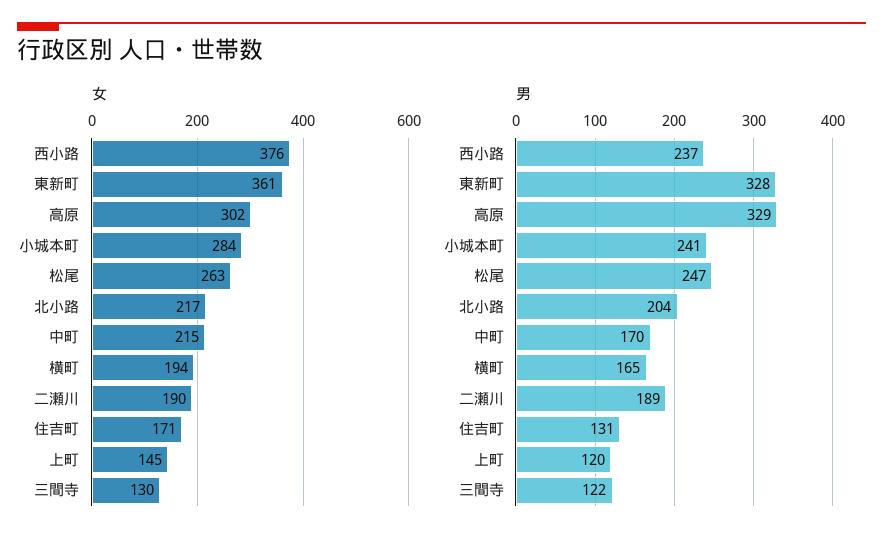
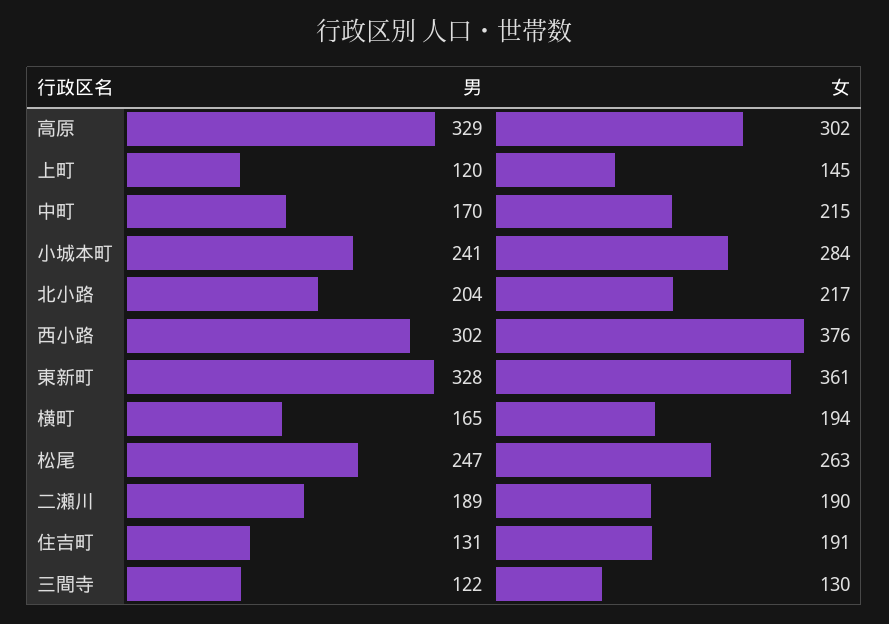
  {
    "女": {
      "西小路": 376,
      "東新町": 361,
      "高原": 302,
      "小城本町": 284,
      "松尾": 263,
      "北小路": 217,
      "中町": 215,
      "横町": 194,
      "二瀬川": 190,
-     "住吉町": 171,
+     "住吉町": 191,
      "上町": 145,
      "三間寺": 130
    },
    "男": {
-     "西小路": 237,
+     "西小路": 302,
      "東新町": 328,
      "高原": 329,
      "小城本町": 241,
      "松尾": 247,
      "北小路": 204,
      "中町": 170,
      "横町": 165,
      "二瀬川": 189,
      "住吉町": 131,
      "上町": 120,
      "三間寺": 122
    }
  }

